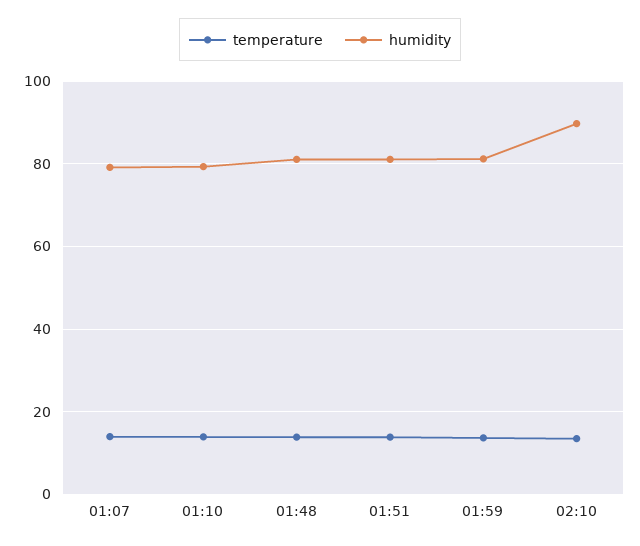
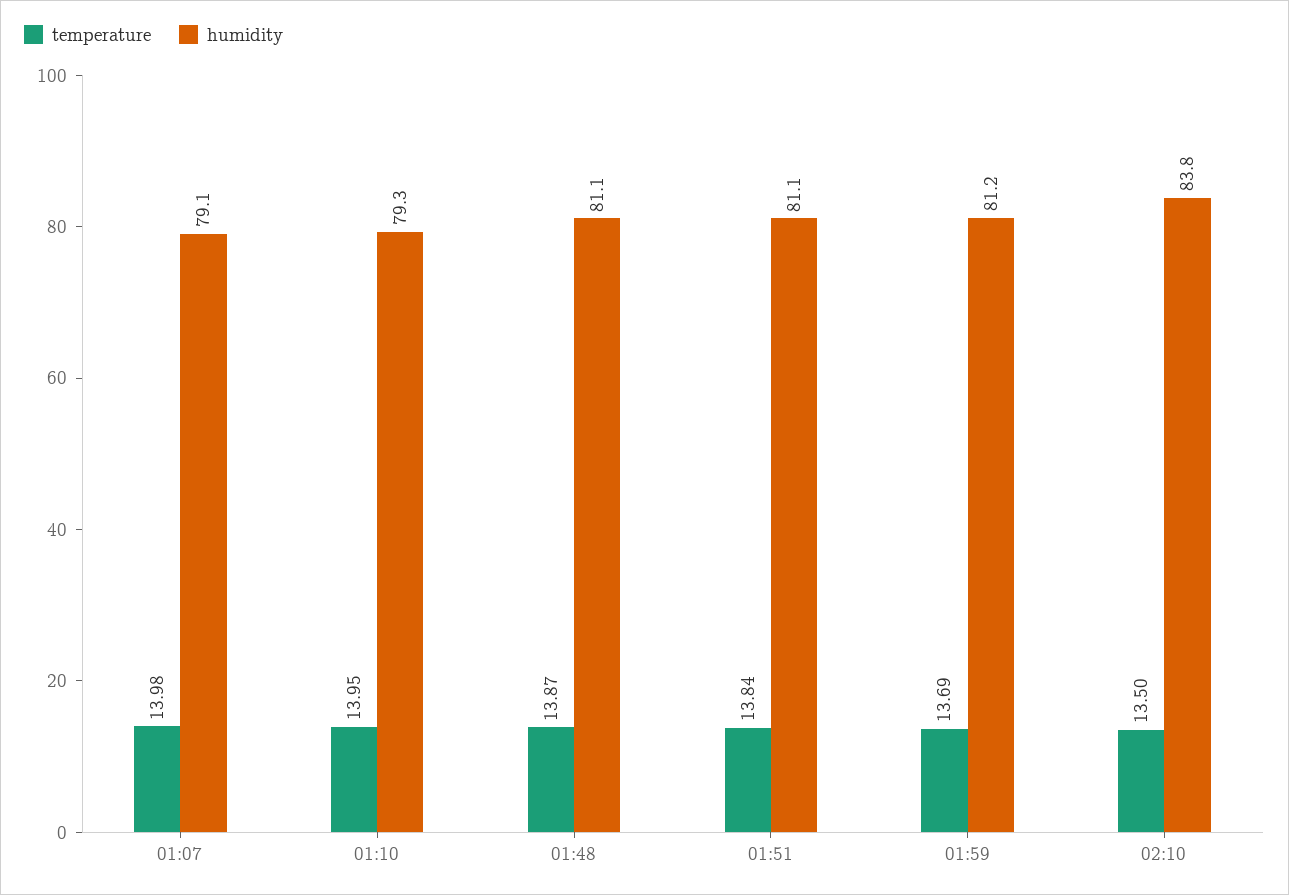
  {
    "temperature": {
      "01:07": 13.98,
      "01:10": 13.95,
      "01:48": 13.87,
      "01:51": 13.84,
      "01:59": 13.69,
      "02:10": 13.5
    },
    "humidity": {
      "01:07": 79.1,
      "01:10": 79.3,
      "01:48": 81.1,
      "01:51": 81.1,
      "01:59": 81.2,
-     "02:10": 90
+     "02:10": 83.8
    }
  }

